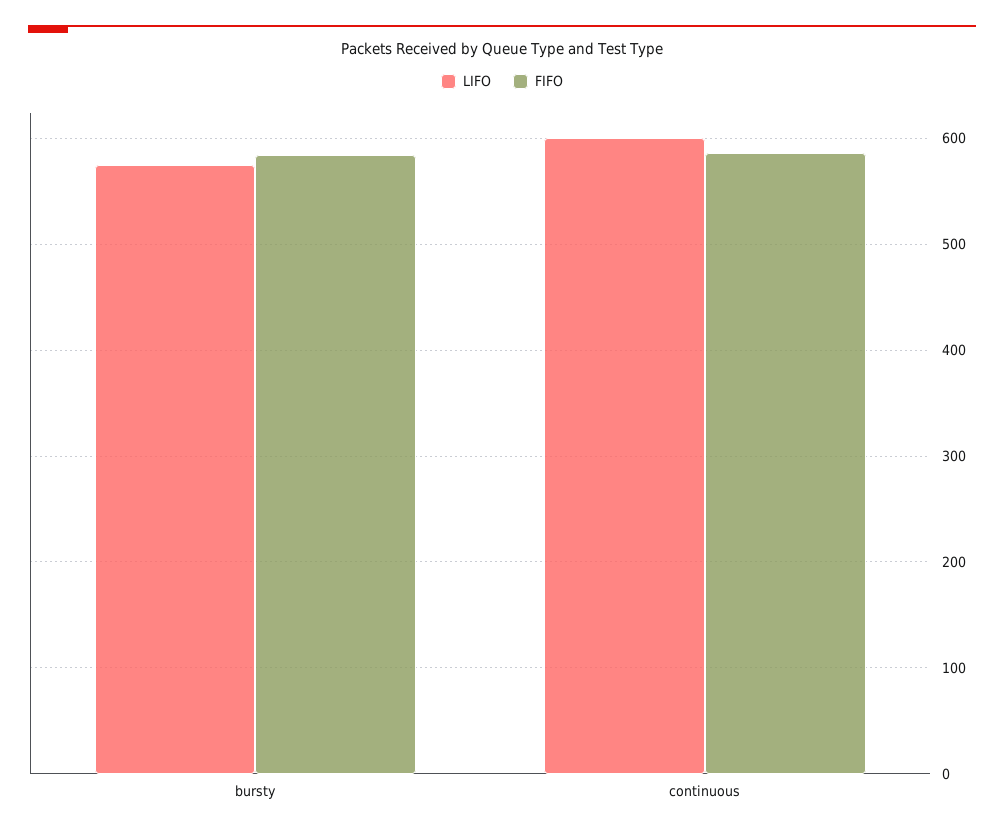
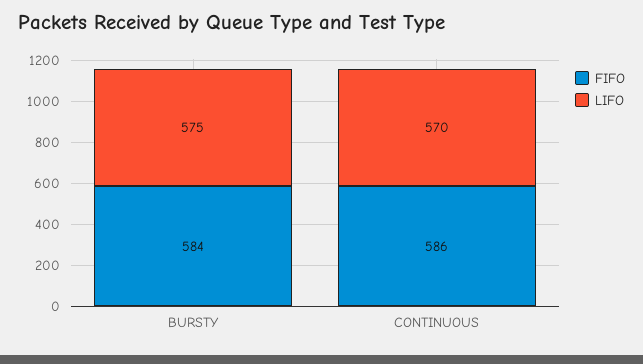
  {
    "LIFO": {
      "bursty": 575,
-     "continuous": 600
+     "continuous": 570
    },
    "FIFO": {
      "bursty": 584,
      "continuous": 586
    }
  }

